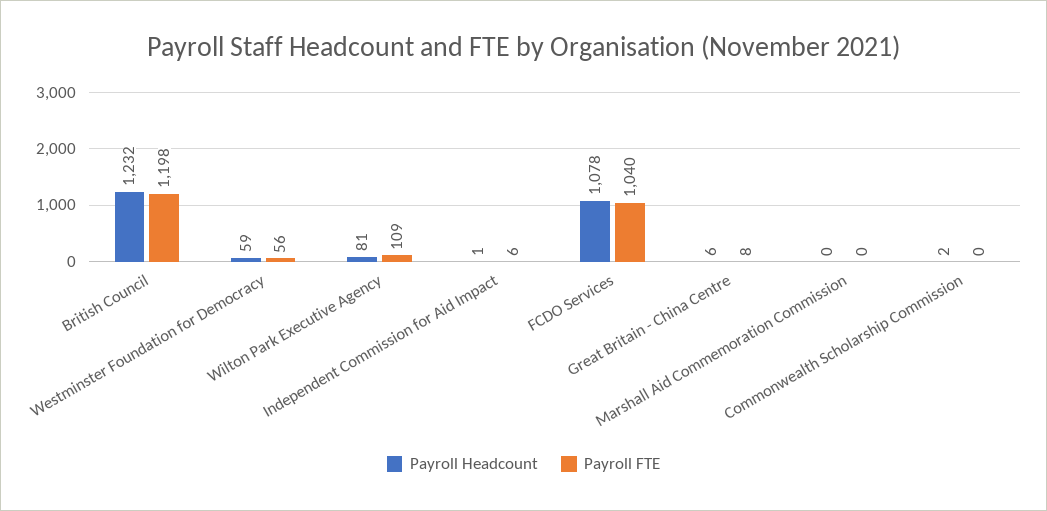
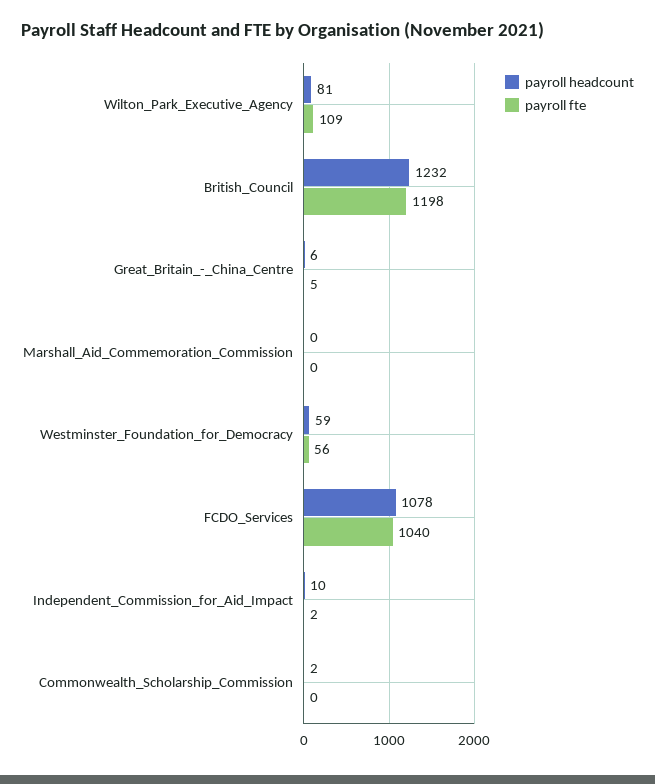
  {
    "Payroll Headcount": {
      "British Council": 1232,
      "Westminster Foundation for Democracy": 59,
      "Wilton Park Executive Agency": 81,
-     "Independent Commission for Aid Impact": 1,
+     "Independent Commission for Aid Impact": 10,
      "FCDO Services": 1078,
      "Great Britain - China Centre": 6,
      "Marshall Aid Commemoration Commission": 0,
      "Commonwealth Scholarship Commission": 2
    },
    "Payroll FTE": {
      "British Council": 1198,
      "Westminster Foundation for Democracy": 56,
      "Wilton Park Executive Agency": 109,
-     "Independent Commission for Aid Impact": 6,
+     "Independent Commission for Aid Impact": 2,
      "FCDO Services": 1040,
-     "Great Britain - China Centre": 8,
+     "Great Britain - China Centre": 5,
      "Marshall Aid Commemoration Commission": 0,
      "Commonwealth Scholarship Commission": 0
    }
  }

